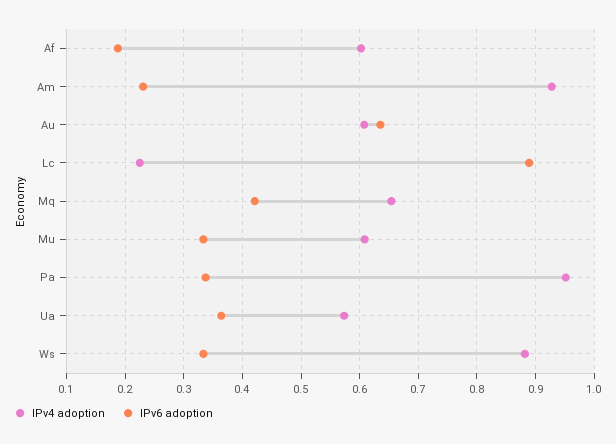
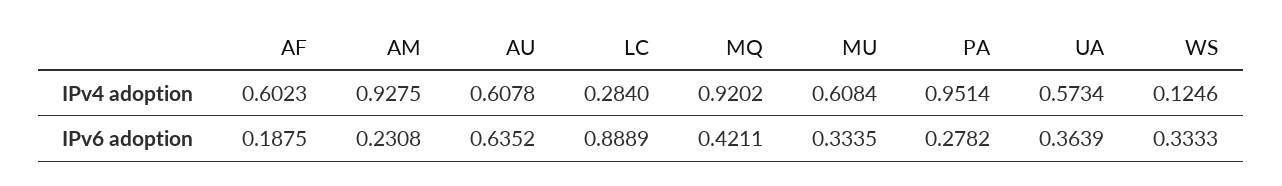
  {
    "IPv4 adoption": {
      "Af": 0.6023,
      "Am": 0.9275,
      "Au": 0.6078,
-     "Lc": 0.22,
+     "Lc": 0.284,
-     "Mq": 0.66,
+     "Mq": 0.9202,
      "Mu": 0.6084,
      "Pa": 0.9514,
      "Ua": 0.5734,
-     "Ws": 0.88
+     "Ws": 0.1246
    },
    "IPv6 adoption": {
      "Af": 0.1875,
      "Am": 0.2308,
      "Au": 0.6352,
      "Lc": 0.8889,
      "Mq": 0.4211,
      "Mu": 0.3335,
-     "Pa": 0.34,
+     "Pa": 0.2782,
      "Ua": 0.3639,
      "Ws": 0.3333
    }
  }

